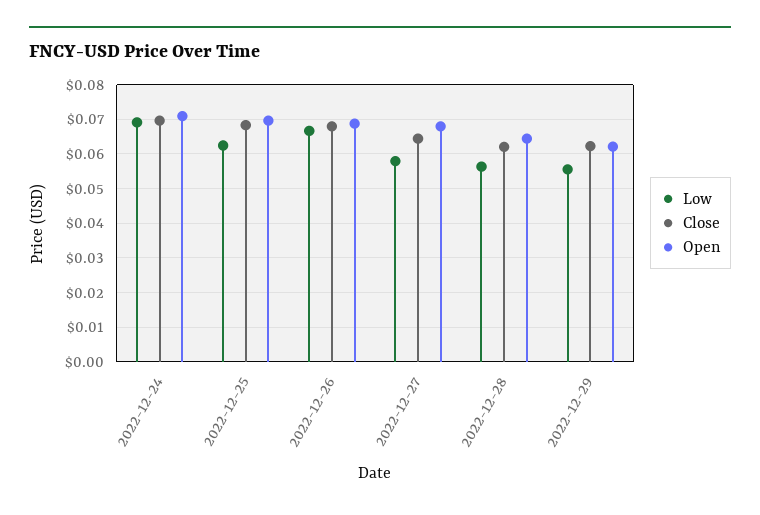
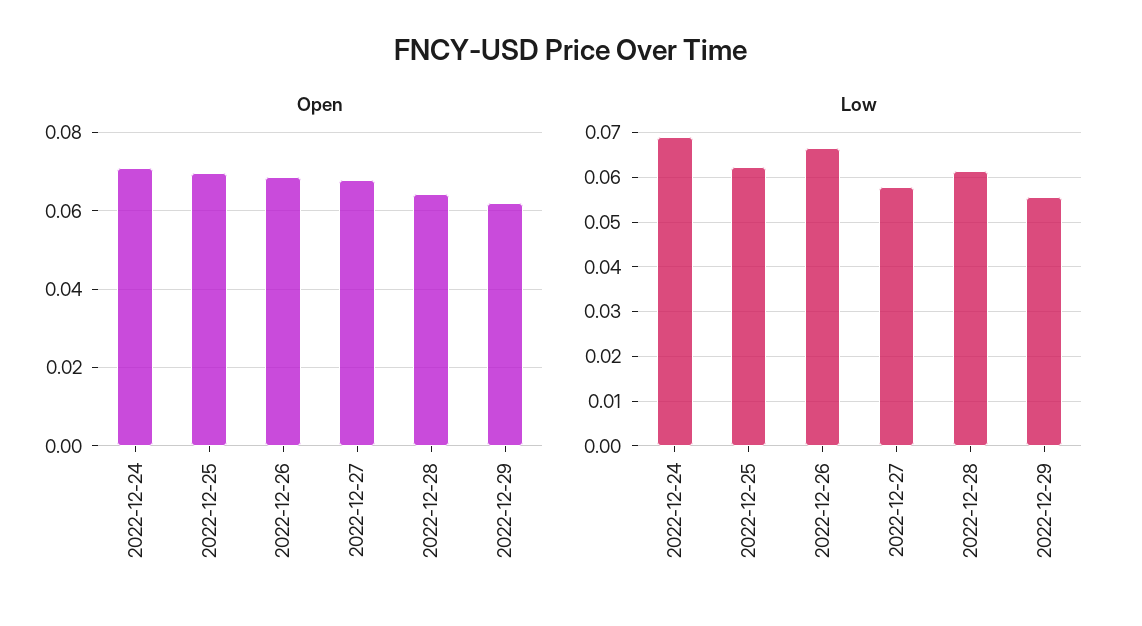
  {
    "Low": {
      "2022-12-24": 0.07,
      "2022-12-25": 0.062,
      "2022-12-26": 0.066,
      "2022-12-27": 0.058,
-     "2022-12-28": 0.056,
+     "2022-12-28": 0.062,
      "2022-12-29": 0.056
    },
-   "Close": {
-     "2022-12-24": 0.07,
-     "2022-12-25": 0.068,
-     "2022-12-26": 0.068,
-     "2022-12-27": 0.064,
-     "2022-12-28": 0.062,
-     "2022-12-29": 0.062
-   },
    "Open": {
      "2022-12-24": 0.07,
      "2022-12-25": 0.07,
      "2022-12-26": 0.068,
      "2022-12-27": 0.068,
      "2022-12-28": 0.064,
      "2022-12-29": 0.062
    }
  }

